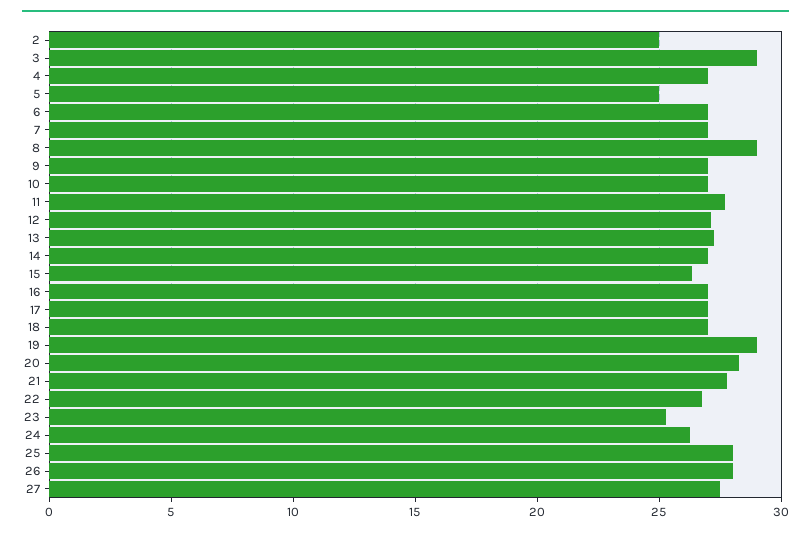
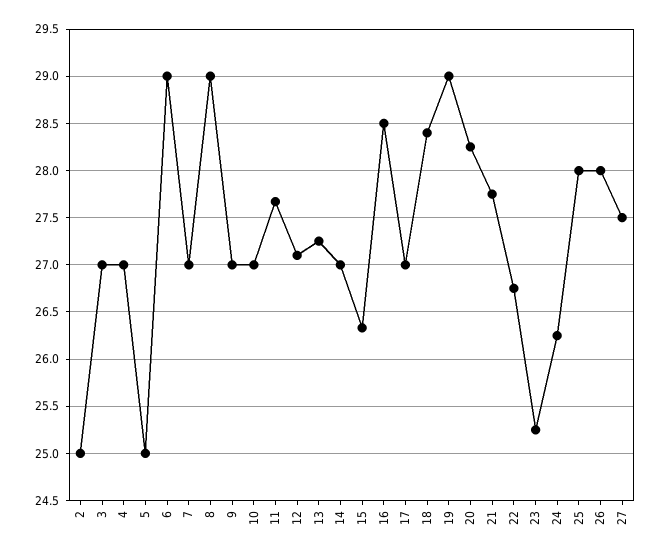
  {
    "2": 25,
-   "3": 29,
+   "3": 27,
    "4": 27,
    "5": 25,
-   "6": 27,
+   "6": 29,
    "7": 27,
    "8": 29,
    "9": 27,
    "10": 27,
    "11": 27.7,
    "12": 27.1,
    "13": 27.3,
    "14": 27,
    "15": 26.3,
-   "16": 27,
+   "16": 28.5,
    "17": 27,
-   "18": 27,
+   "18": 28.4,
    "19": 29,
    "20": 28.3,
    "21": 27.8,
    "22": 26.8,
    "23": 25.3,
    "24": 26.3,
    "25": 28,
    "26": 28,
    "27": 27.5
  }

